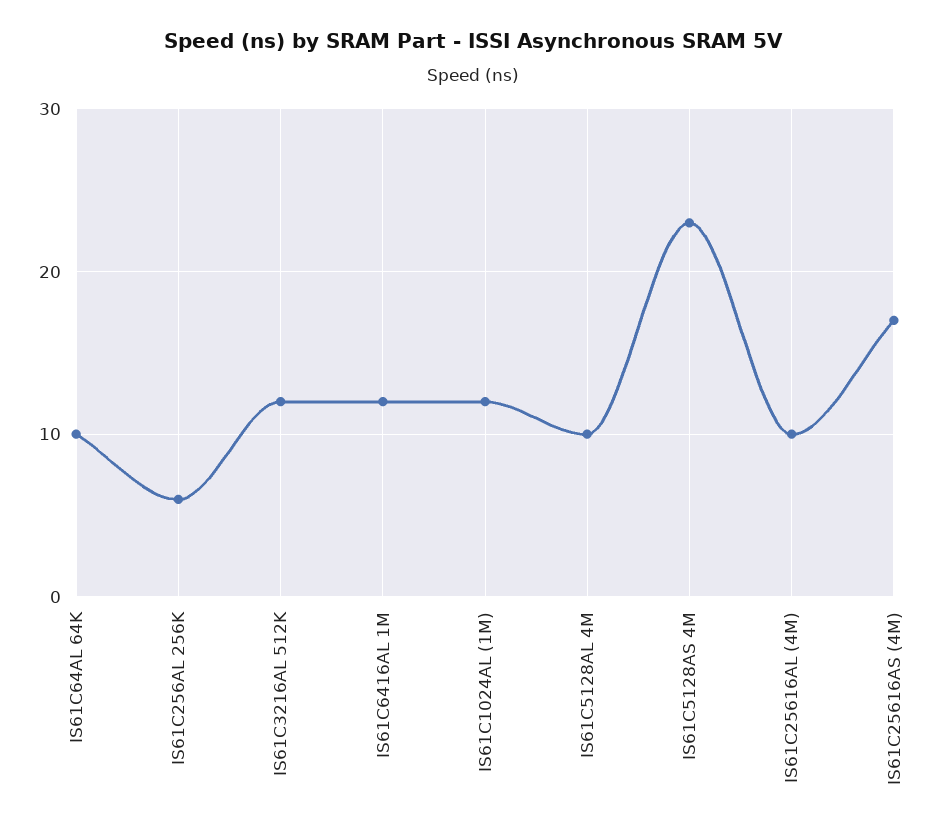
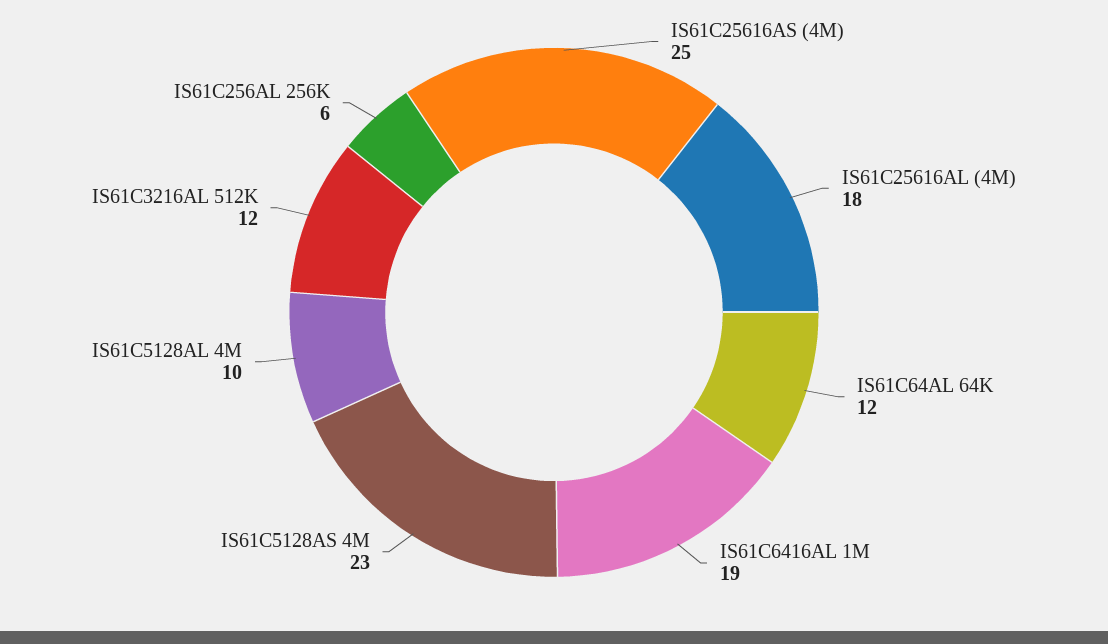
  {
-   "IS61C64AL 64K": 10,
+   "IS61C64AL 64K": 12,
    "IS61C256AL 256K": 6,
    "IS61C3216AL 512K": 12,
-   "IS61C6416AL 1M": 12,
+   "IS61C6416AL 1M": 19,
-   "IS61C1024AL (1M)": 12,
    "IS61C5128AL 4M": 10,
    "IS61C5128AS 4M": 23,
-   "IS61C25616AL (4M)": 10,
+   "IS61C25616AL (4M)": 18,
-   "IS61C25616AS (4M)": 17
+   "IS61C25616AS (4M)": 25
  }

